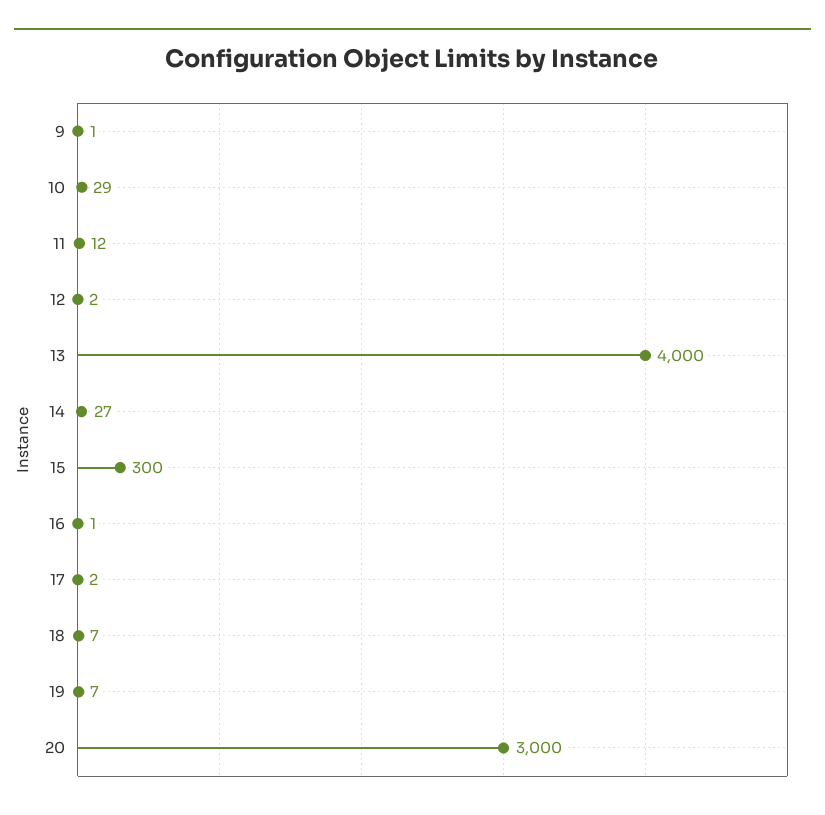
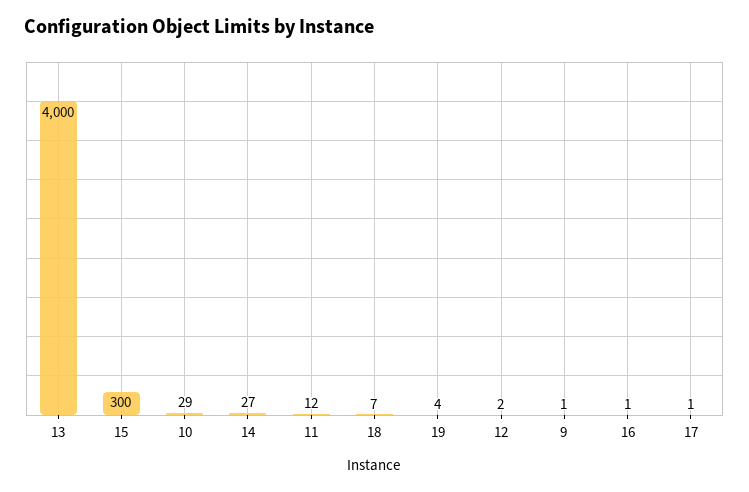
  {
    "9": 1,
    "10": 29,
    "11": 12,
    "12": 2,
    "13": 4000,
    "14": 27,
    "15": 300,
    "16": 1,
-   "17": 2,
+   "17": 1,
    "18": 7,
-   "19": 7,
+   "19": 4
-   "20": 3000
  }

